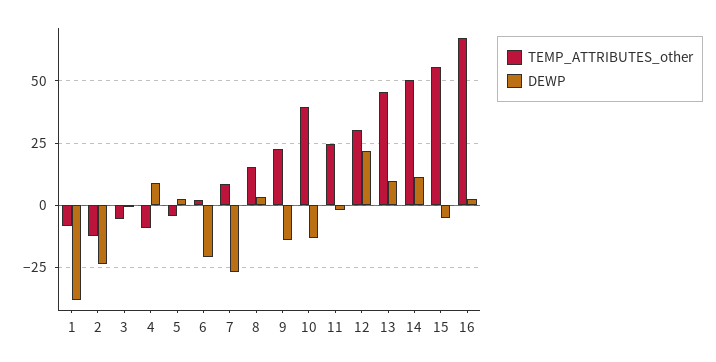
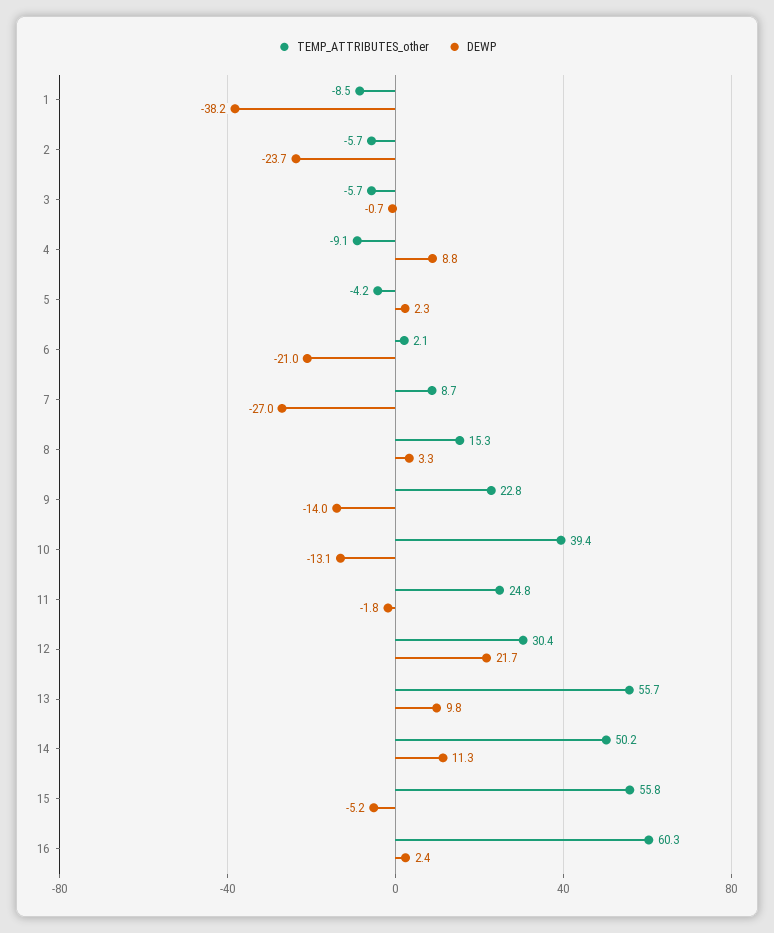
  {
    "TEMP_ATTRIBUTES_other": {
      "1": -8.5,
-     "2": -12.5,
+     "2": -5.7,
      "3": -5.7,
      "4": -9.1,
      "5": -4.2,
      "6": 2.1,
      "7": 8.7,
      "8": 15.3,
      "9": 22.8,
      "10": 39.4,
      "11": 24.8,
      "12": 30.4,
-     "13": 45,
+     "13": 55.7,
      "14": 50.2,
      "15": 55.8,
-     "16": 67.5
+     "16": 60.3
    },
    "DEWP": {
      "1": -38.2,
      "2": -23.7,
      "3": -0.7,
      "4": 8.8,
      "5": 2.3,
      "6": -21,
      "7": -27,
      "8": 3.3,
      "9": -14,
      "10": -13.1,
      "11": -1.8,
      "12": 21.7,
      "13": 9.8,
      "14": 11.3,
      "15": -5.2,
      "16": 2.4
    }
  }

